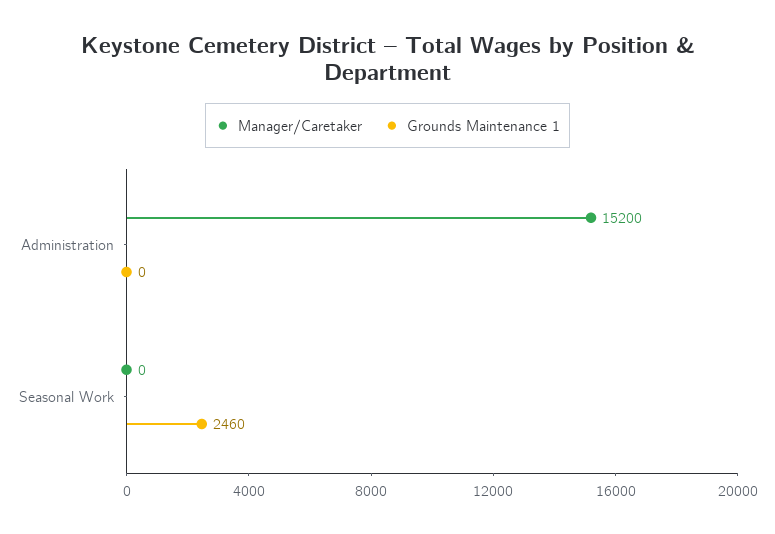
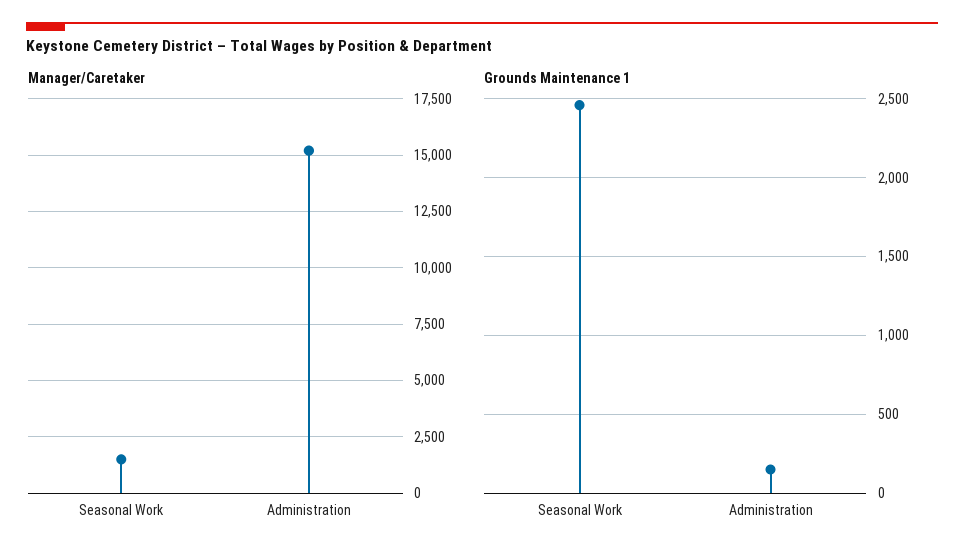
  {
    "Manager/Caretaker": {
      "Administration": 15200,
-     "Seasonal Work": 0
+     "Seasonal Work": 1500
    },
    "Grounds Maintenance 1": {
-     "Administration": 0,
+     "Administration": 150,
      "Seasonal Work": 2460
    }
  }

